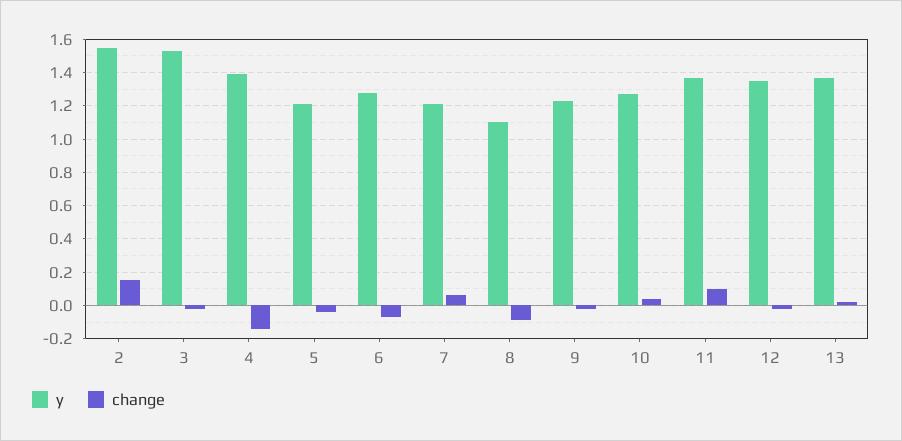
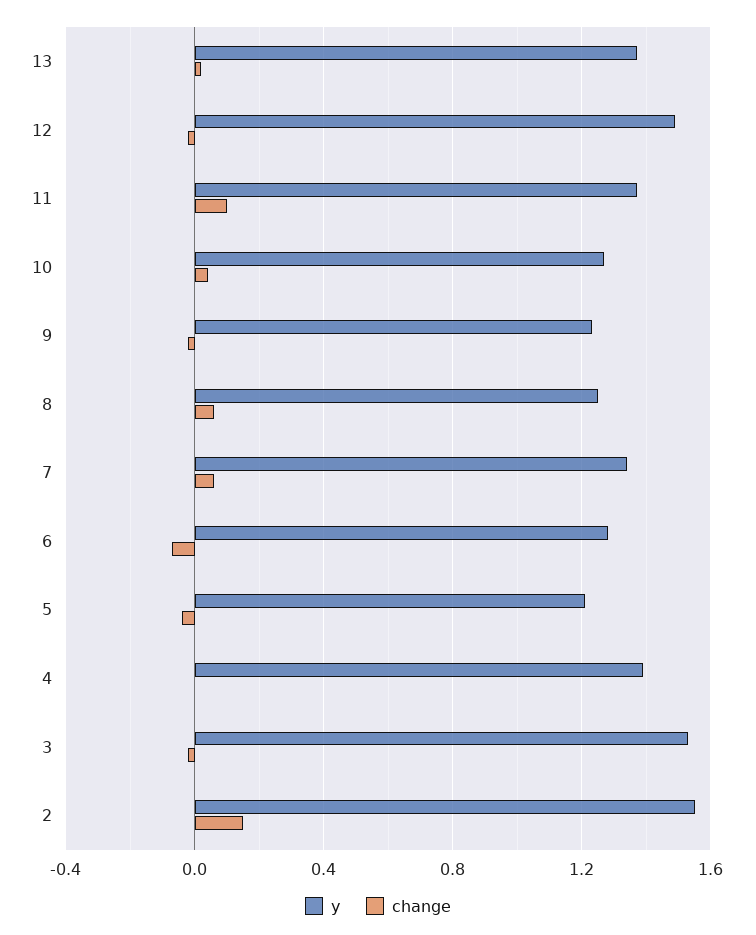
  {
    "y": {
      "2": 1.55,
      "3": 1.55,
      "4": 1.4,
      "5": 1.2,
      "6": 1.3,
-     "7": 1.2,
+     "7": 1.35,
-     "8": 1.1,
+     "8": 1.25,
      "9": 1.25,
      "10": 1.25,
      "11": 1.35,
-     "12": 1.35,
+     "12": 1.5,
      "13": 1.35
    },
    "change": {
      "2": 0.15,
      "3": 0,
-     "4": -0.15,
+     "4": 0,
      "5": -0.05,
      "6": -0.05,
      "7": 0.05,
-     "8": -0.1,
+     "8": 0.05,
      "9": 0,
      "10": 0.05,
      "11": 0.1,
      "12": 0,
      "13": 0
    }
  }

